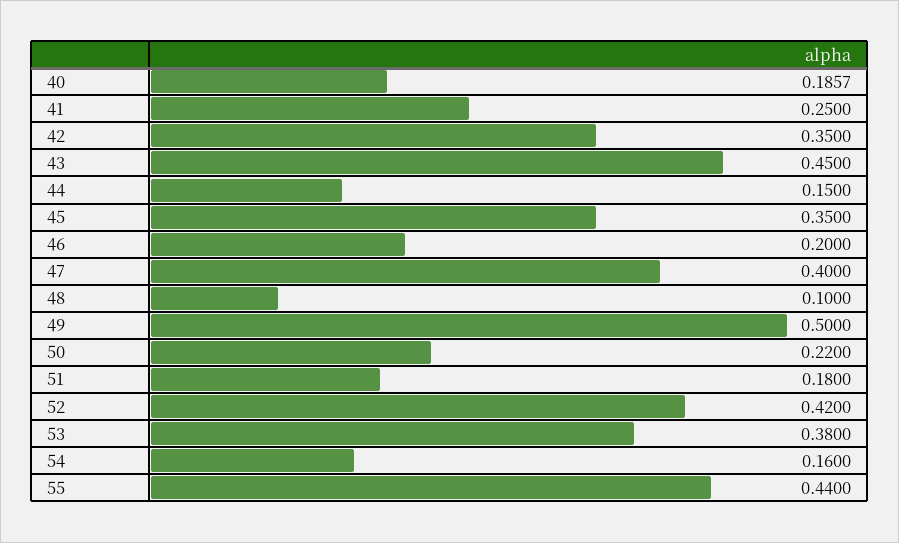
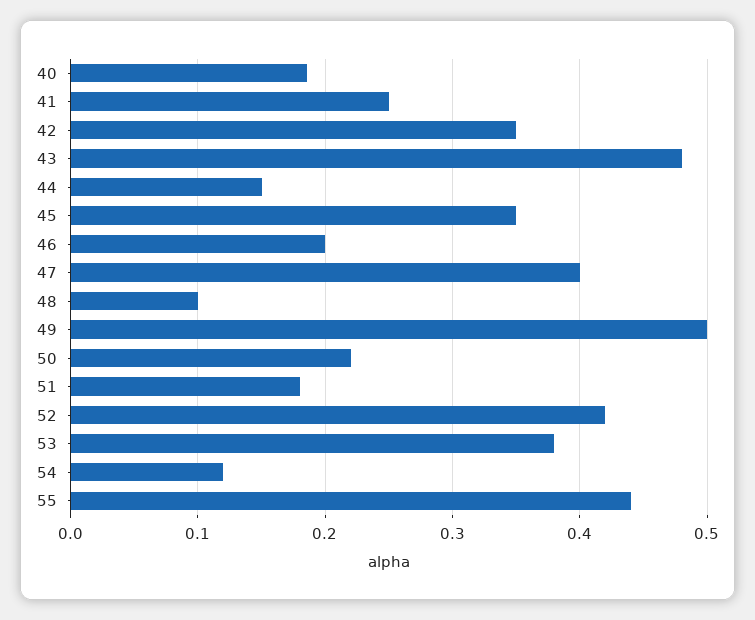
  {
    "40": 0.1857,
    "41": 0.25,
    "42": 0.35,
-   "43": 0.45,
+   "43": 0.48,
    "44": 0.15,
    "45": 0.35,
    "46": 0.2,
    "47": 0.4,
    "48": 0.1,
    "49": 0.5,
    "50": 0.22,
    "51": 0.18,
    "52": 0.42,
    "53": 0.38,
-   "54": 0.16,
+   "54": 0.12,
    "55": 0.44
  }

